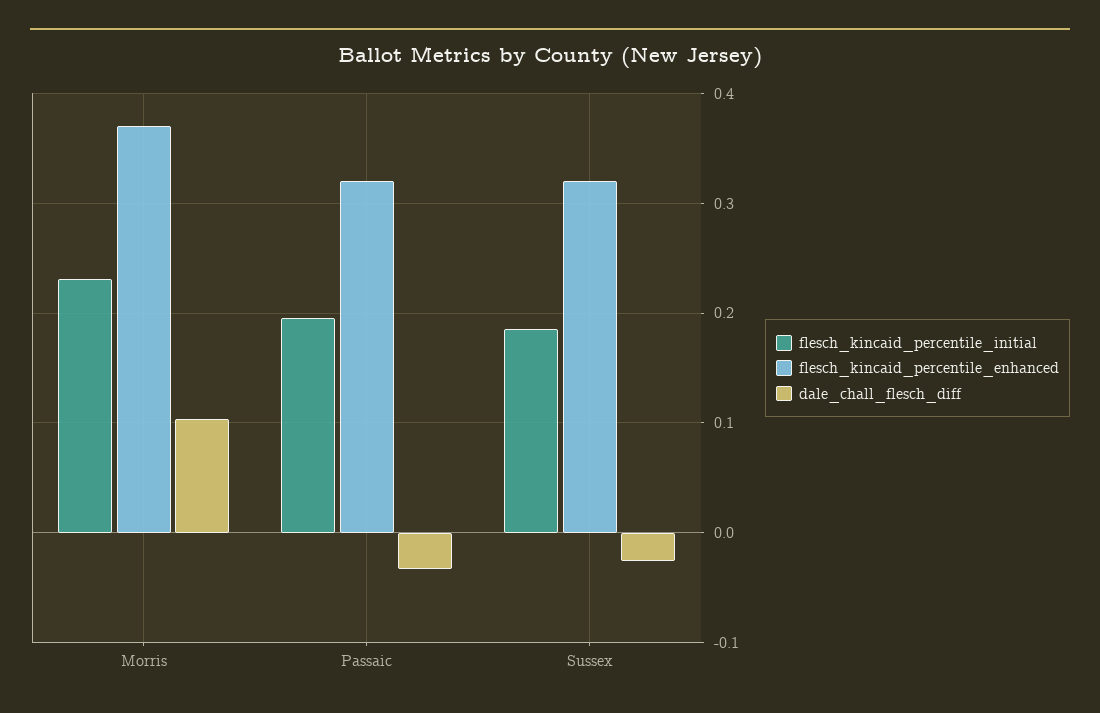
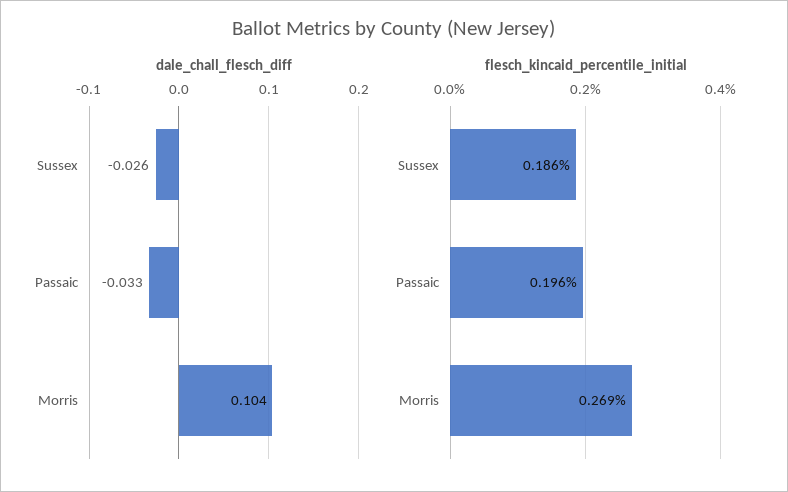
  {
    "flesch_kincaid_percentile_initial": {
-     "Morris": 0.23,
+     "Morris": 0.269,
      "Passaic": 0.196,
      "Sussex": 0.186
    },
-   "flesch_kincaid_percentile_enhanced": {
-     "Morris": 0.37,
-     "Passaic": 0.32,
-     "Sussex": 0.32
-   },
    "dale_chall_flesch_diff": {
      "Morris": 0.104,
      "Passaic": -0.033,
      "Sussex": -0.026
    }
  }

